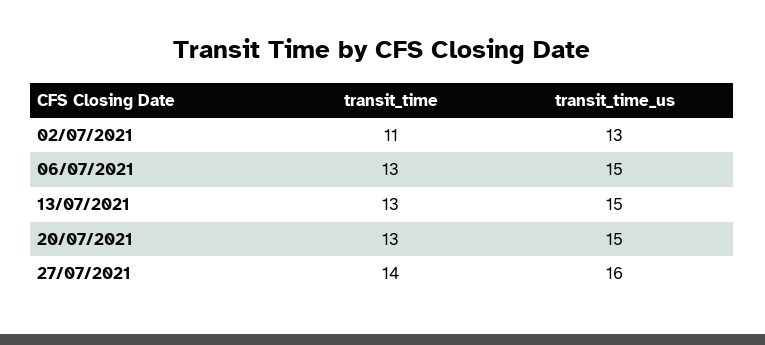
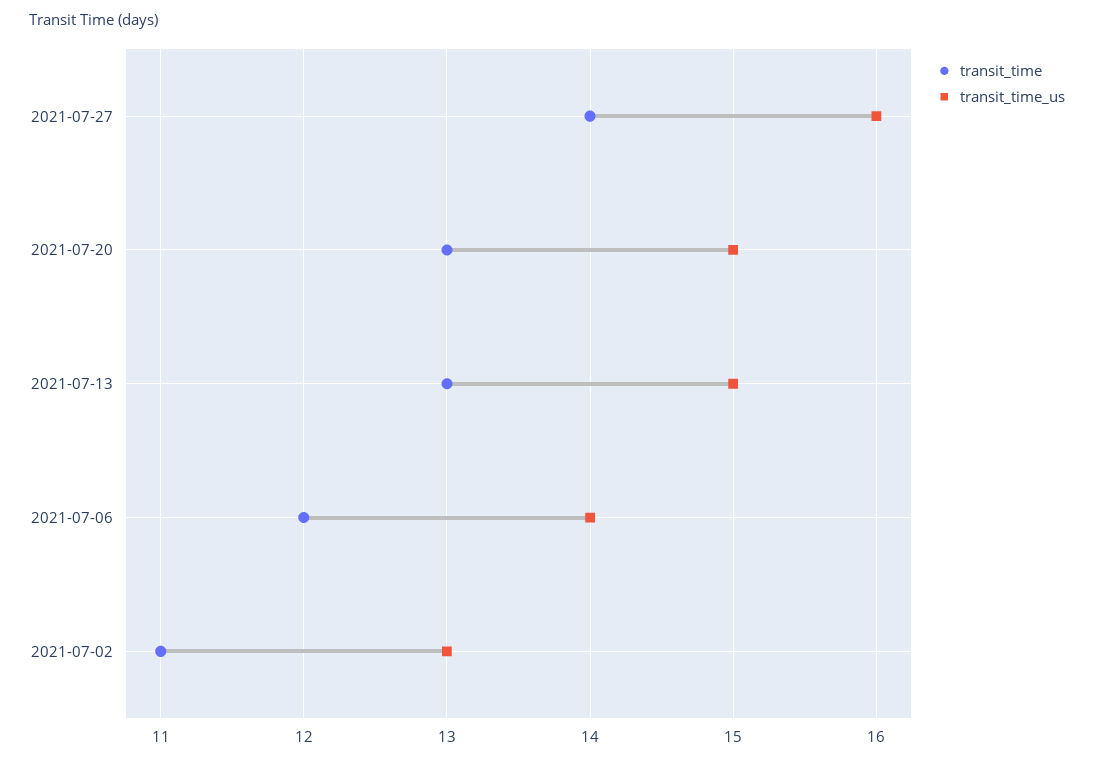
  {
    "transit_time": {
      "02/07/2021": 11,
-     "06/07/2021": 13,
+     "06/07/2021": 12,
      "13/07/2021": 13,
      "20/07/2021": 13,
      "27/07/2021": 14
    },
    "transit_time_us": {
      "02/07/2021": 13,
-     "06/07/2021": 15,
+     "06/07/2021": 14,
      "13/07/2021": 15,
      "20/07/2021": 15,
      "27/07/2021": 16
    }
  }

